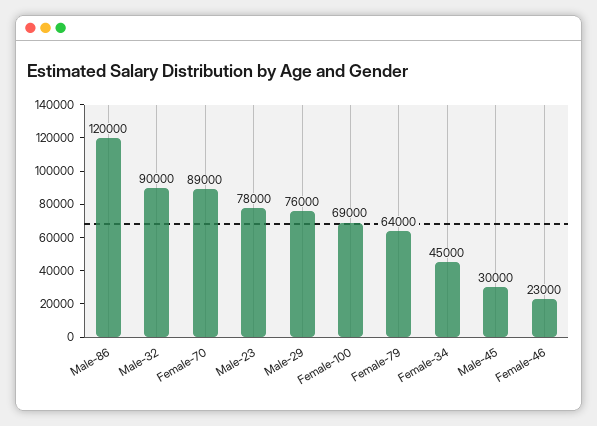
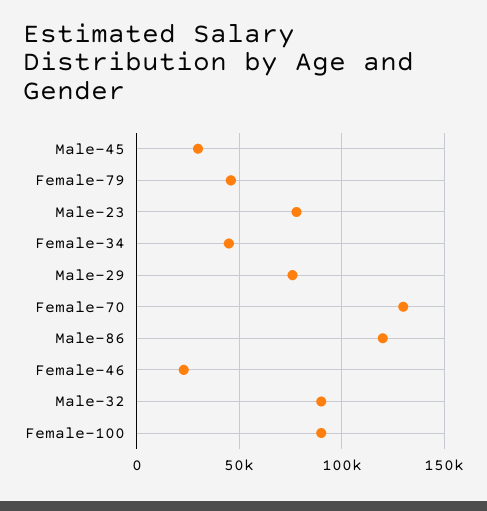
  {
    "Male-86": 120000,
    "Male-32": 90000,
-   "Female-70": 89000,
+   "Female-70": 130000,
    "Male-23": 78000,
    "Male-29": 76000,
-   "Female-100": 69000,
+   "Female-100": 90000,
-   "Female-79": 64000,
+   "Female-79": 45000,
    "Female-34": 45000,
    "Male-45": 30000,
    "Female-46": 23000
  }

